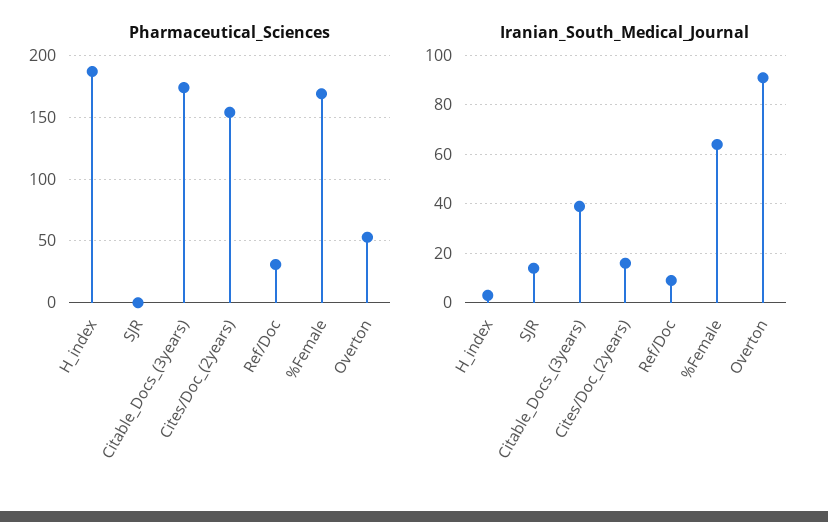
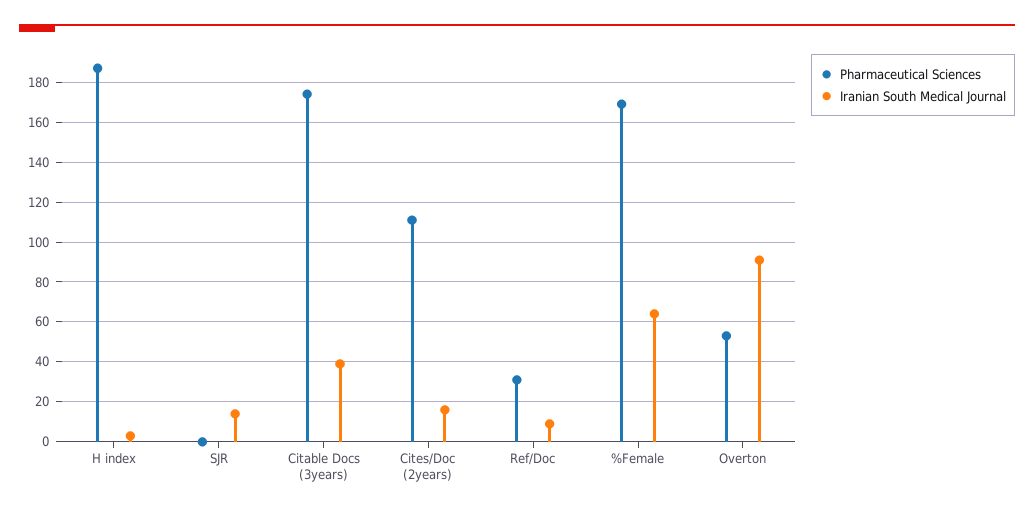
  {
    "Pharmaceutical_Sciences": {
      "H_index": 185,
      "SJR": 0,
      "Citable_Docs_(3years)": 175,
-     "Cites/Doc_(2years)": 155,
+     "Cites/Doc_(2years)": 110,
      "Ref/Doc": 30,
      "%Female": 170,
      "Overton": 55
    },
    "Iranian_South_Medical_Journal": {
      "H_index": 5,
      "SJR": 15,
      "Citable_Docs_(3years)": 40,
      "Cites/Doc_(2years)": 15,
      "Ref/Doc": 10,
      "%Female": 65,
      "Overton": 90
    }
  }

